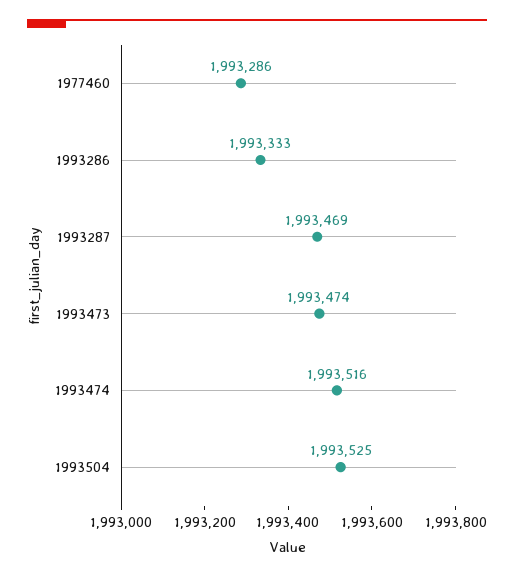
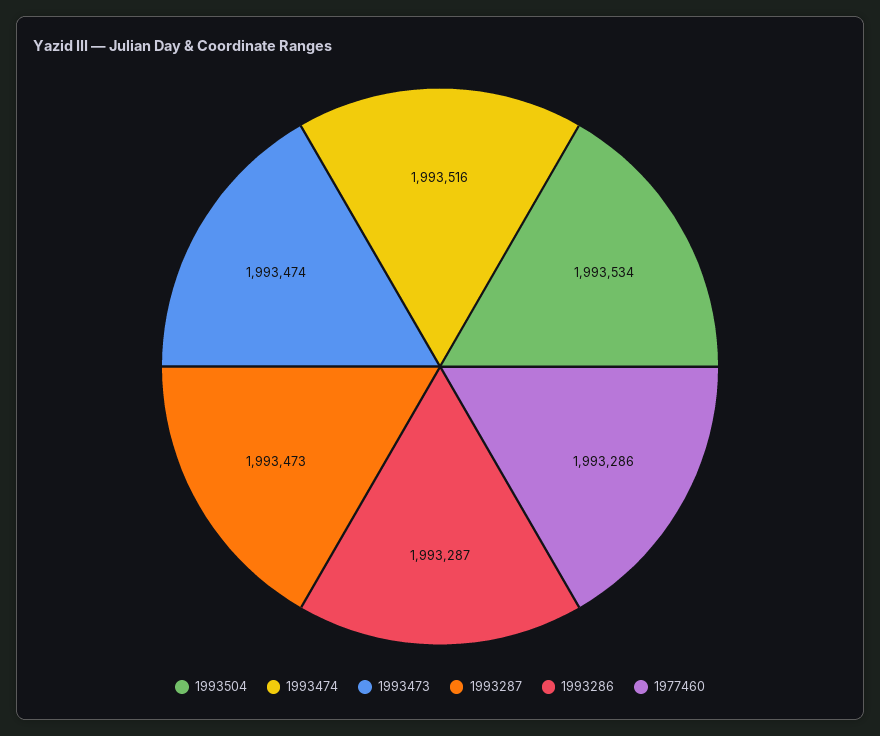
  {
    "1977460": 1993286,
-   "1993286": 1993333,
+   "1993286": 1993287,
-   "1993287": 1993469,
+   "1993287": 1993473,
    "1993473": 1993474,
    "1993474": 1993516,
-   "1993504": 1993525
+   "1993504": 1993534
  }

